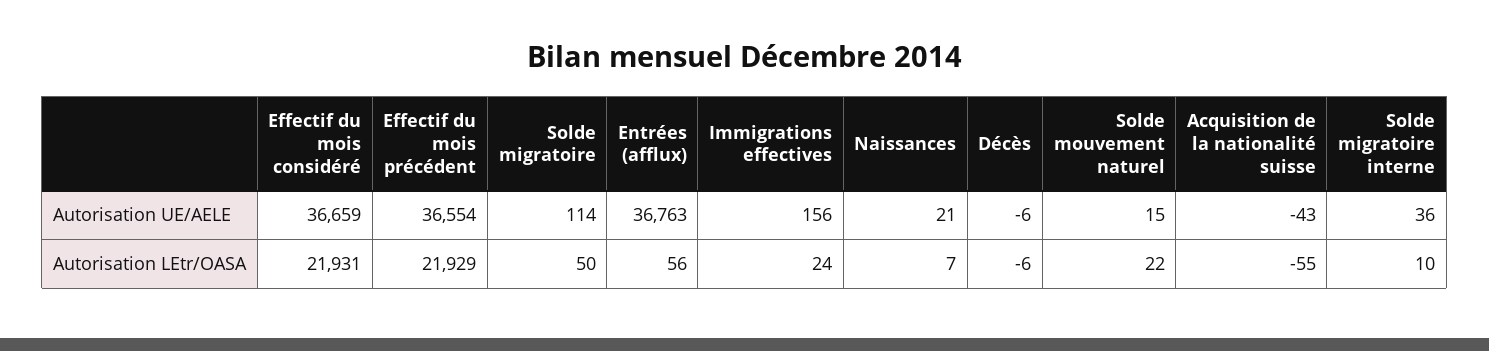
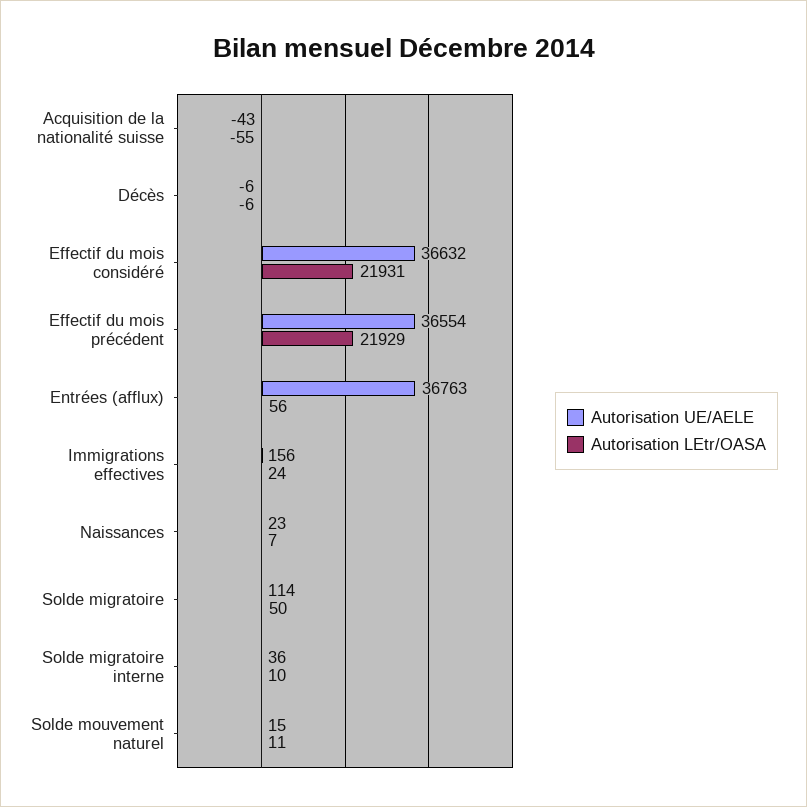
  {
    "Autorisation UE/AELE": {
-     "Effectif du mois considéré": 36659,
+     "Effectif du mois considéré": 36632,
      "Effectif du mois précédent": 36554,
      "Solde migratoire": 114,
      "Entrées (afflux)": 36763,
      "Immigrations effectives": 156,
-     "Naissances": 21,
+     "Naissances": 23,
      "Décès": -6,
      "Solde mouvement naturel": 15,
      "Acquisition de la nationalité suisse": -43,
      "Solde migratoire interne": 36
    },
    "Autorisation LEtr/OASA": {
      "Effectif du mois considéré": 21931,
      "Effectif du mois précédent": 21929,
      "Solde migratoire": 50,
      "Entrées (afflux)": 56,
      "Immigrations effectives": 24,
      "Naissances": 7,
      "Décès": -6,
-     "Solde mouvement naturel": 22,
+     "Solde mouvement naturel": 11,
      "Acquisition de la nationalité suisse": -55,
      "Solde migratoire interne": 10
    }
  }

